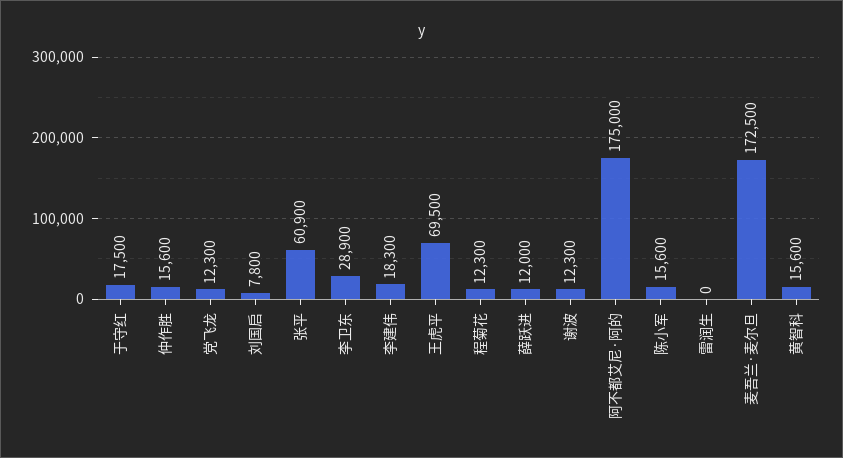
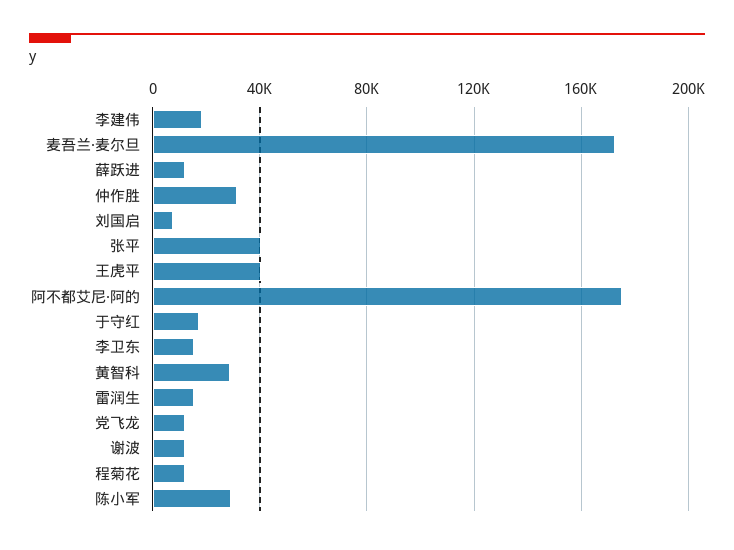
  {
    "于守红": 17500,
-   "仲作胜": 15600,
+   "仲作胜": 30000,
    "党飞龙": 12300,
    "刘国启": 7800,
-   "张平": 60900,
+   "张平": 40000,
-   "李卫东": 28900,
+   "李卫东": 15000,
    "李建伟": 18300,
-   "王虎平": 69500,
+   "王虎平": 40000,
    "程菊花": 12300,
    "薛跃进": 12000,
    "谢波": 12300,
    "阿不都艾尼·阿的": 175000,
-   "陈小军": 15600,
+   "陈小军": 30000,
-   "雷润生": 0,
+   "雷润生": 15000,
    "麦吾兰·麦尔旦": 172500,
-   "黄智科": 15600
+   "黄智科": 30000
  }

